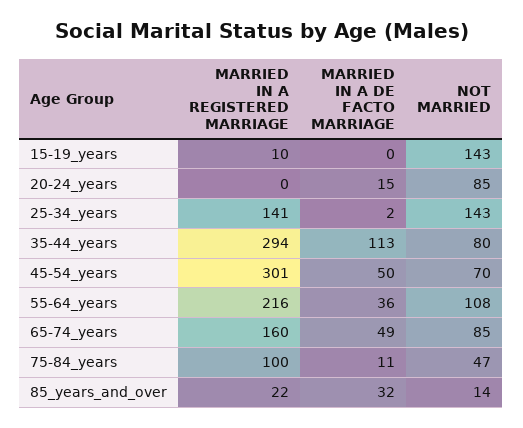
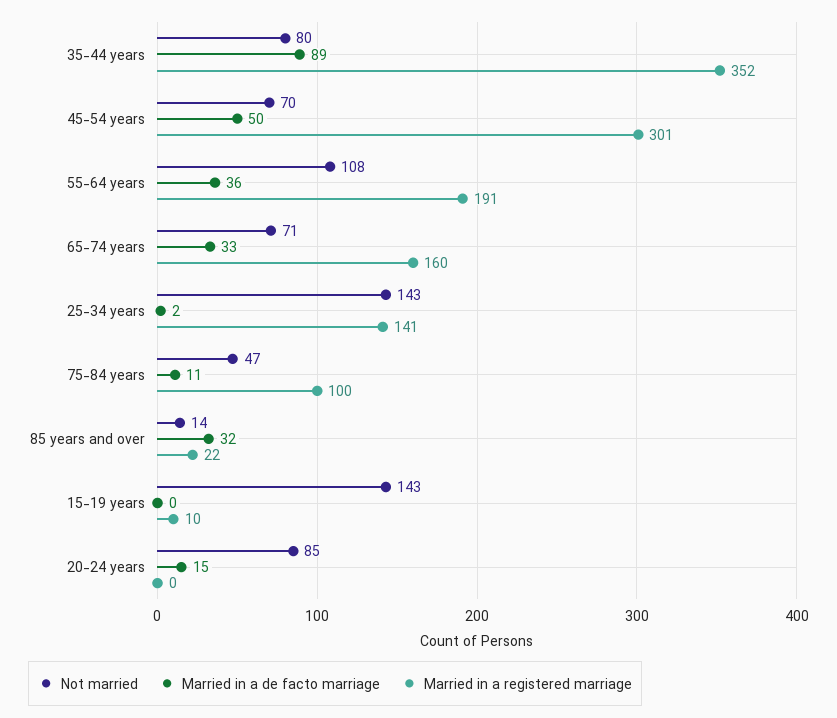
  {
    "MARRIED IN A REGISTERED MARRIAGE": {
      "15-19_years": 10,
      "20-24_years": 0,
      "25-34_years": 141,
-     "35-44_years": 294,
+     "35-44_years": 352,
      "45-54_years": 301,
-     "55-64_years": 216,
+     "55-64_years": 191,
      "65-74_years": 160,
      "75-84_years": 100,
      "85_years_and_over": 22
    },
    "MARRIED IN A DE FACTO MARRIAGE": {
      "15-19_years": 0,
      "20-24_years": 15,
      "25-34_years": 2,
-     "35-44_years": 113,
+     "35-44_years": 89,
      "45-54_years": 50,
      "55-64_years": 36,
-     "65-74_years": 49,
+     "65-74_years": 33,
      "75-84_years": 11,
      "85_years_and_over": 32
    },
    "NOT MARRIED": {
      "15-19_years": 143,
      "20-24_years": 85,
      "25-34_years": 143,
      "35-44_years": 80,
      "45-54_years": 70,
      "55-64_years": 108,
-     "65-74_years": 85,
+     "65-74_years": 71,
      "75-84_years": 47,
      "85_years_and_over": 14
    }
  }

